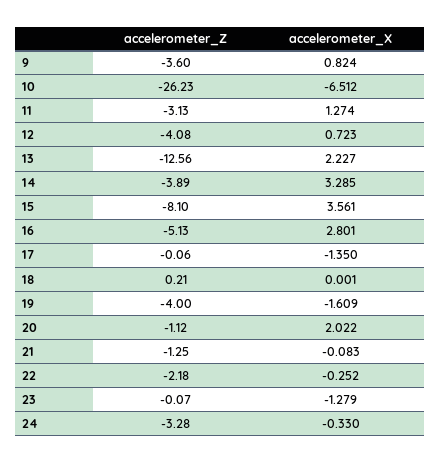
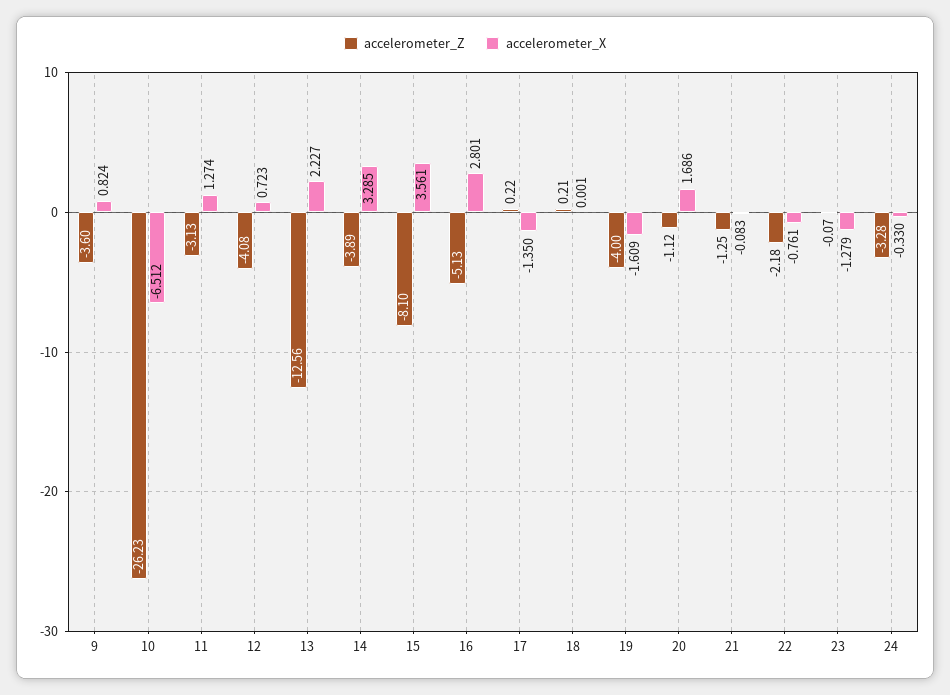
  {
    "accelerometer_Z": {
      "9": -3.6,
      "10": -26.23,
      "11": -3.13,
      "12": -4.08,
      "13": -12.56,
      "14": -3.89,
      "15": -8.1,
      "16": -5.13,
-     "17": -0.06,
+     "17": 0.22,
      "18": 0.21,
      "19": -4,
      "20": -1.12,
      "21": -1.25,
      "22": -2.18,
      "23": -0.07,
      "24": -3.28
    },
    "accelerometer_X": {
      "9": 0.824,
      "10": -6.512,
      "11": 1.274,
      "12": 0.723,
      "13": 2.227,
      "14": 3.285,
      "15": 3.561,
      "16": 2.801,
      "17": -1.35,
      "18": 0.001,
      "19": -1.609,
-     "20": 2.022,
+     "20": 1.686,
      "21": -0.083,
-     "22": -0.252,
+     "22": -0.761,
      "23": -1.279,
      "24": -0.33
    }
  }

